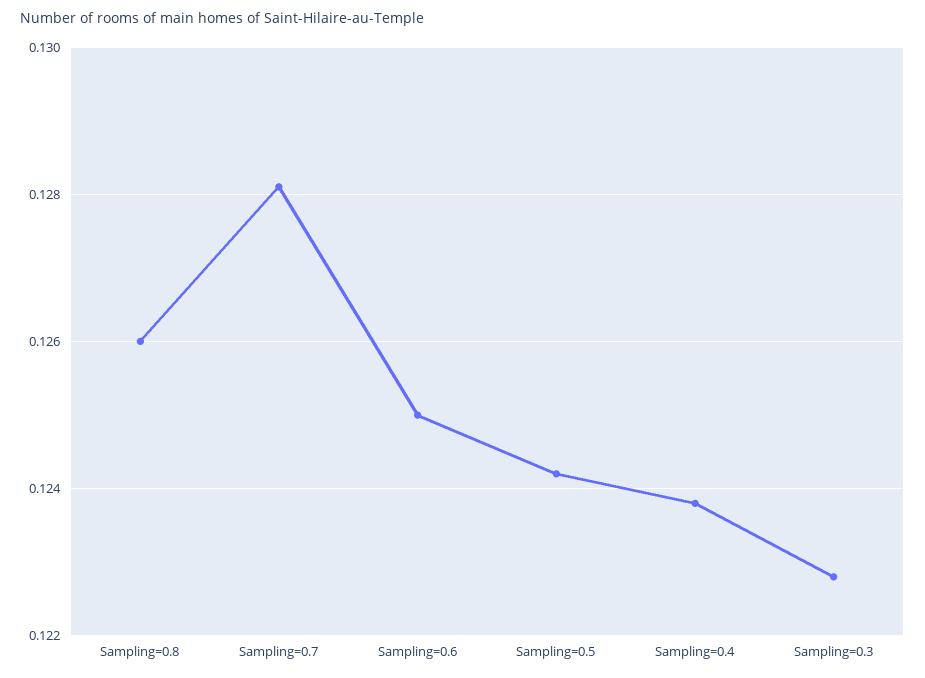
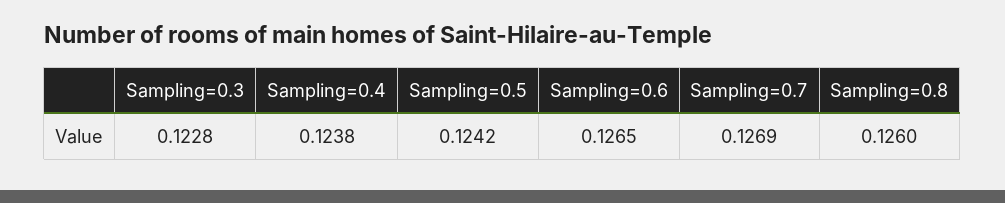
  {
    "Sampling=0.8": 0.126,
-   "Sampling=0.7": 0.128,
+   "Sampling=0.7": 0.1269,
-   "Sampling=0.6": 0.125,
+   "Sampling=0.6": 0.1265,
    "Sampling=0.5": 0.1242,
    "Sampling=0.4": 0.1238,
    "Sampling=0.3": 0.1228
  }

